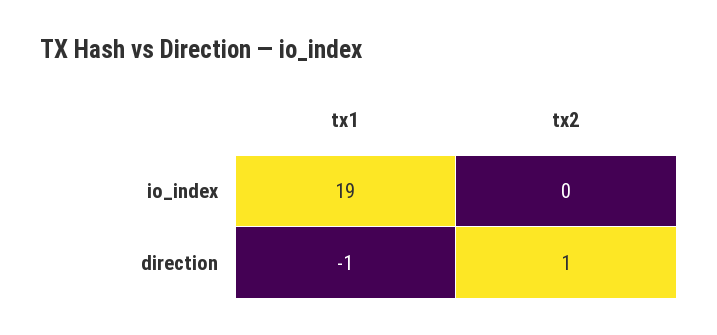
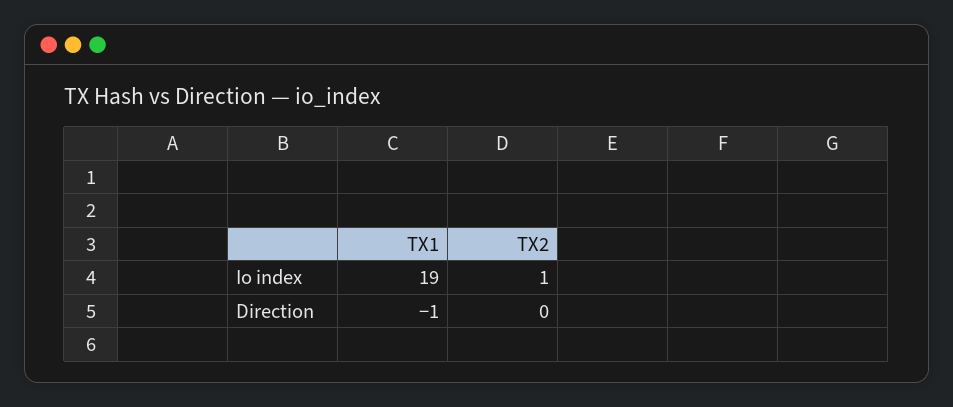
  {
    "tx1": {
      "io_index": 19,
      "direction": -1
    },
    "tx2": {
-     "io_index": 0,
+     "io_index": 1,
-     "direction": 1
+     "direction": 0
    }
  }

